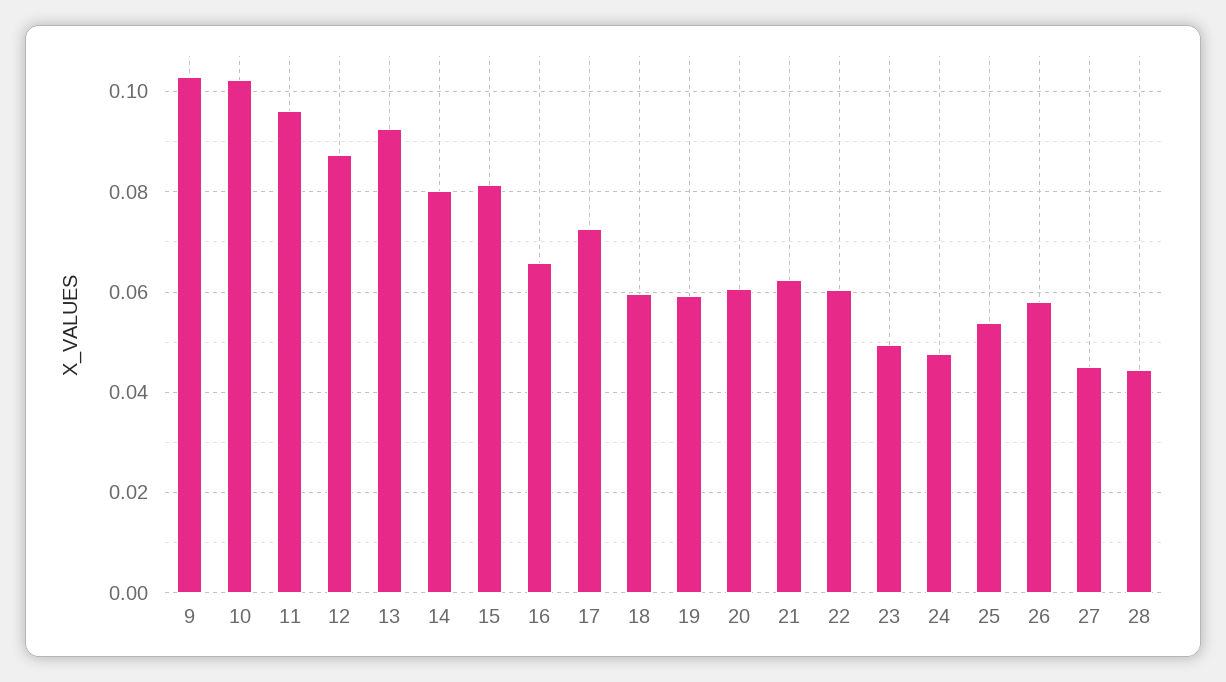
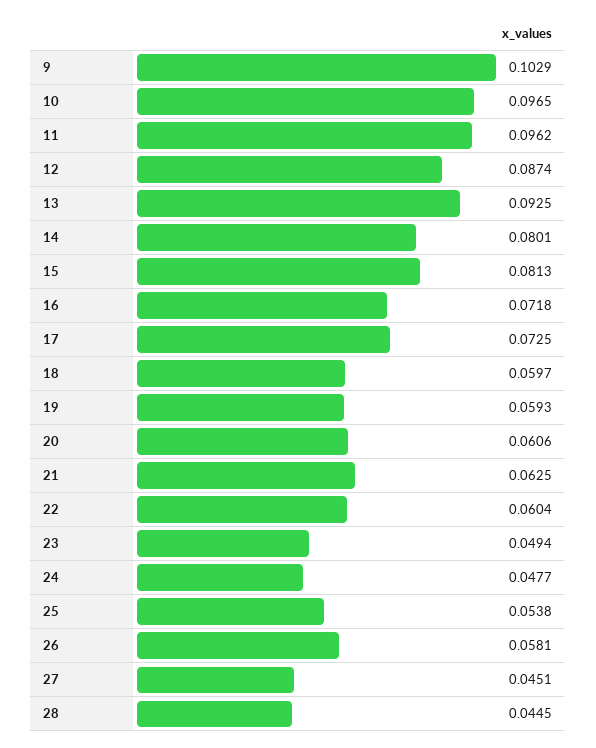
  {
    "9": 0.1029,
-   "10": 0.102,
+   "10": 0.0965,
    "11": 0.0962,
    "12": 0.0874,
    "13": 0.0925,
    "14": 0.0801,
    "15": 0.0813,
-   "16": 0.066,
+   "16": 0.0718,
    "17": 0.0725,
    "18": 0.0597,
    "19": 0.0593,
    "20": 0.0606,
    "21": 0.0625,
    "22": 0.0604,
    "23": 0.0494,
    "24": 0.0477,
    "25": 0.0538,
    "26": 0.0581,
    "27": 0.0451,
    "28": 0.0445
  }

